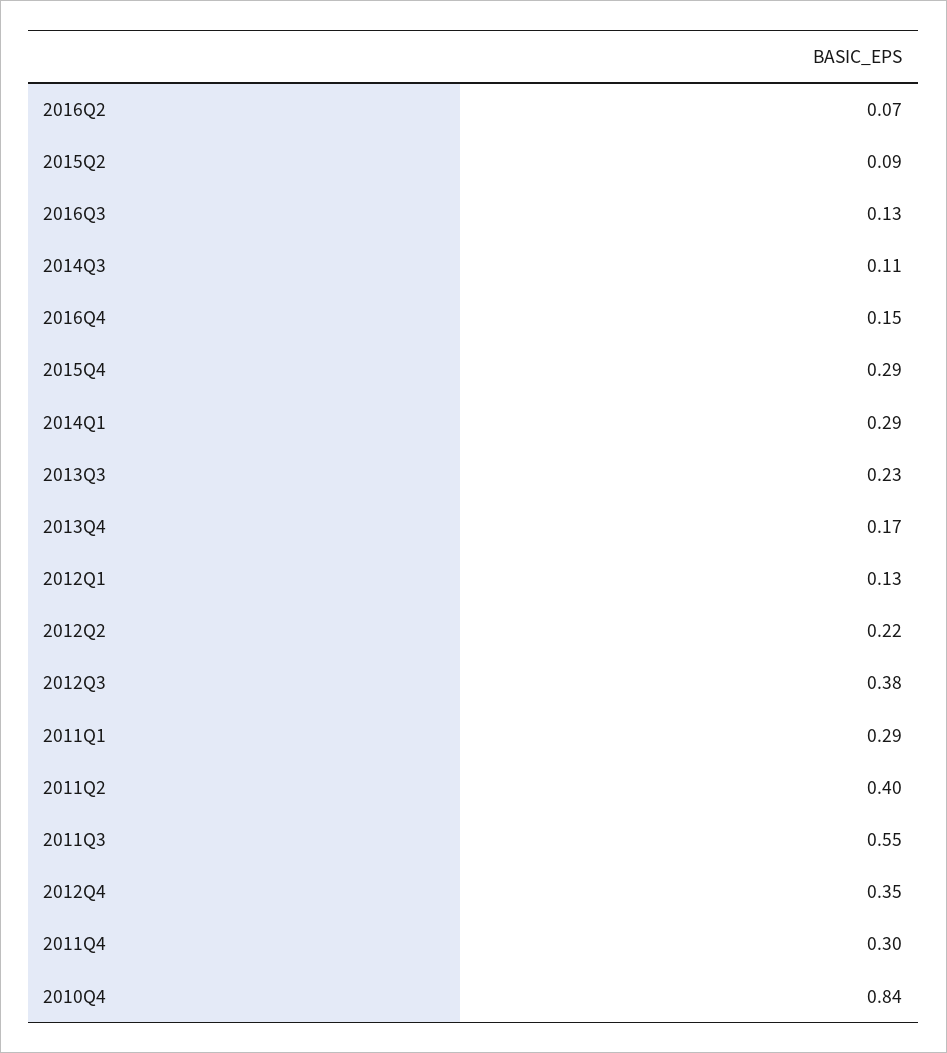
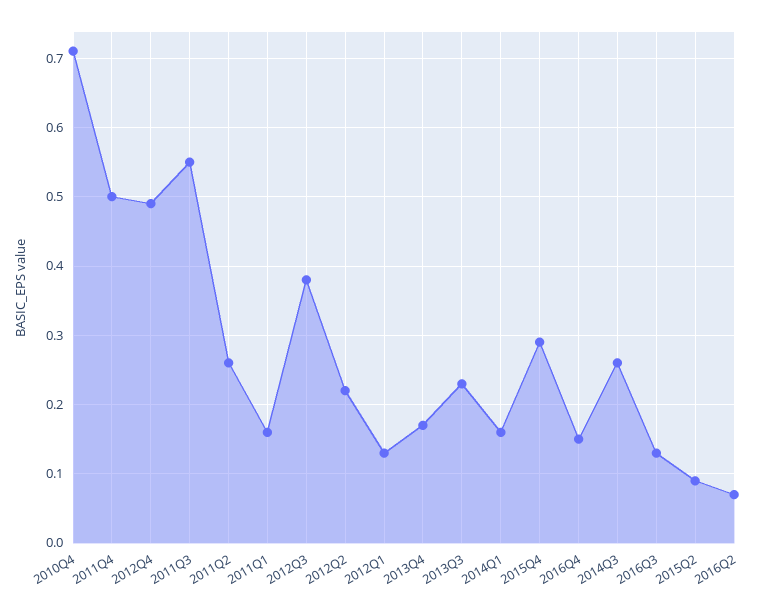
  {
    "2016Q2": 0.07,
    "2015Q2": 0.09,
    "2016Q3": 0.13,
-   "2014Q3": 0.11,
+   "2014Q3": 0.26,
    "2016Q4": 0.15,
    "2015Q4": 0.29,
-   "2014Q1": 0.29,
+   "2014Q1": 0.16,
    "2013Q3": 0.23,
    "2013Q4": 0.17,
    "2012Q1": 0.13,
    "2012Q2": 0.22,
    "2012Q3": 0.38,
-   "2011Q1": 0.29,
+   "2011Q1": 0.16,
-   "2011Q2": 0.4,
+   "2011Q2": 0.26,
    "2011Q3": 0.55,
-   "2012Q4": 0.35,
+   "2012Q4": 0.49,
-   "2011Q4": 0.3,
+   "2011Q4": 0.5,
-   "2010Q4": 0.84
+   "2010Q4": 0.71
  }

